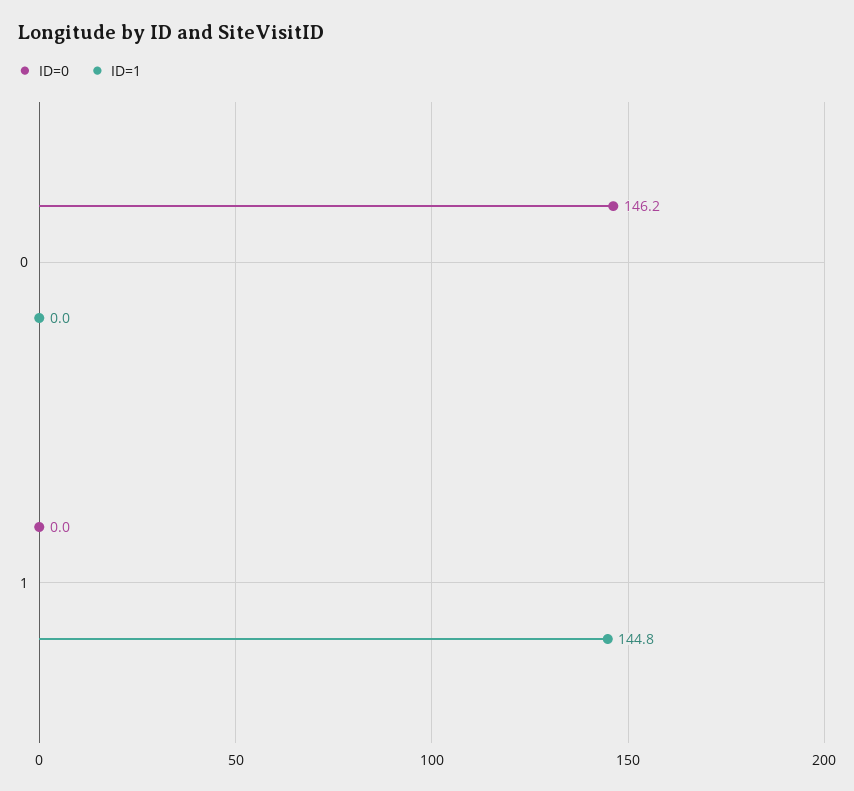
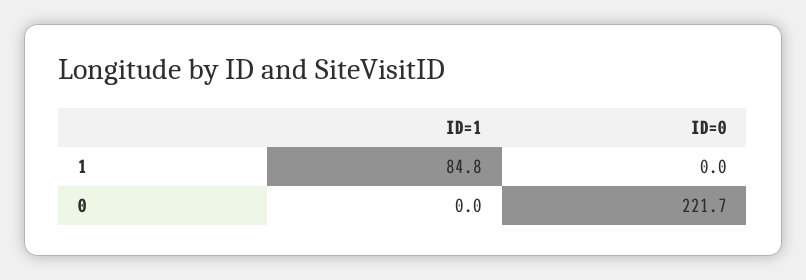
  {
    "ID=0": {
-     "0": 146.2,
+     "0": 221.7,
      "1": 0
    },
    "ID=1": {
      "0": 0,
-     "1": 144.8
+     "1": 84.8
    }
  }

